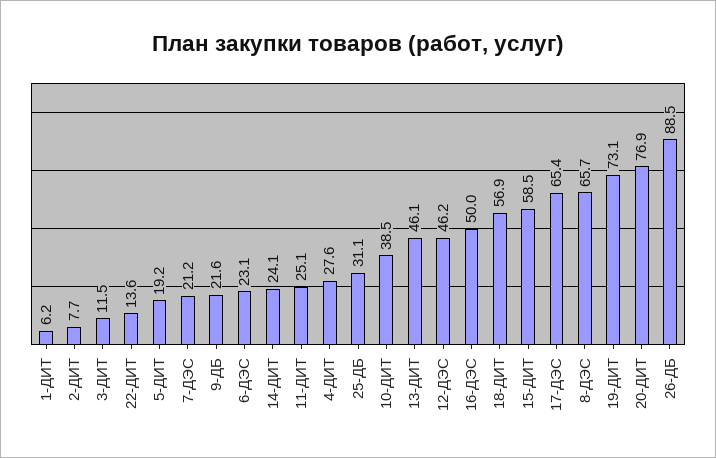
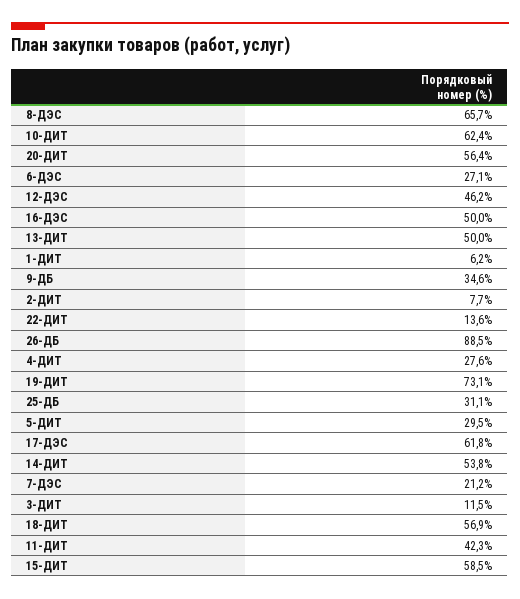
  {
    "1-ДИТ": 6.2,
    "2-ДИТ": 7.7,
    "3-ДИТ": 11.5,
    "22-ДИТ": 13.6,
-   "5-ДИТ": 19.2,
+   "5-ДИТ": 29.5,
    "7-ДЭС": 21.2,
-   "9-ДБ": 21.6,
+   "9-ДБ": 34.6,
-   "6-ДЭС": 23.1,
+   "6-ДЭС": 27.1,
-   "14-ДИТ": 24.1,
+   "14-ДИТ": 53.8,
-   "11-ДИТ": 25.1,
+   "11-ДИТ": 42.3,
    "4-ДИТ": 27.6,
    "25-ДБ": 31.1,
-   "10-ДИТ": 38.5,
+   "10-ДИТ": 62.4,
-   "13-ДИТ": 46.1,
+   "13-ДИТ": 50,
    "12-ДЭС": 46.2,
    "16-ДЭС": 50,
    "18-ДИТ": 56.9,
    "15-ДИТ": 58.5,
-   "17-ДЭС": 65.4,
+   "17-ДЭС": 61.8,
    "8-ДЭС": 65.7,
    "19-ДИТ": 73.1,
-   "20-ДИТ": 76.9,
+   "20-ДИТ": 56.4,
    "26-ДБ": 88.5
  }

